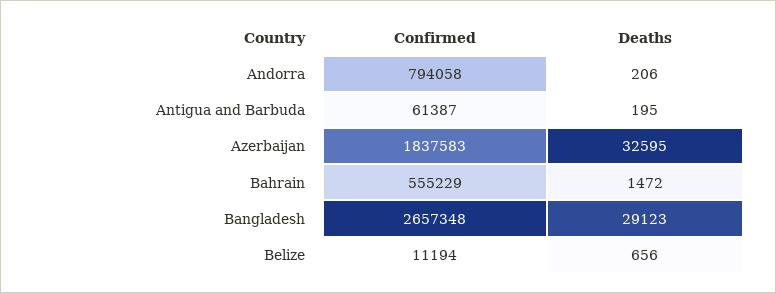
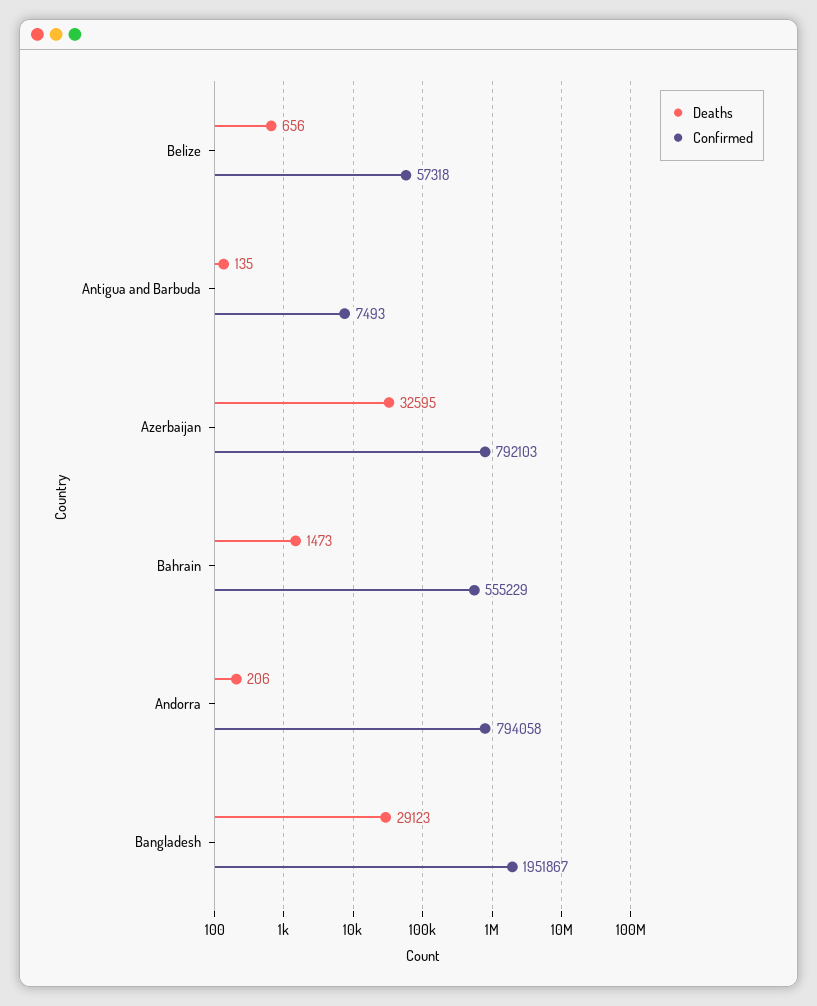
  {
    "Confirmed": {
      "Andorra": 794058,
-     "Antigua and Barbuda": 61387,
+     "Antigua and Barbuda": 7493,
-     "Azerbaijan": 1837583,
+     "Azerbaijan": 792103,
      "Bahrain": 555229,
-     "Bangladesh": 2657348,
+     "Bangladesh": 1951867,
-     "Belize": 11194
+     "Belize": 57318
    },
    "Deaths": {
      "Andorra": 206,
-     "Antigua and Barbuda": 195,
+     "Antigua and Barbuda": 135,
      "Azerbaijan": 32595,
-     "Bahrain": 1472,
+     "Bahrain": 1473,
      "Bangladesh": 29123,
      "Belize": 656
    }
  }

